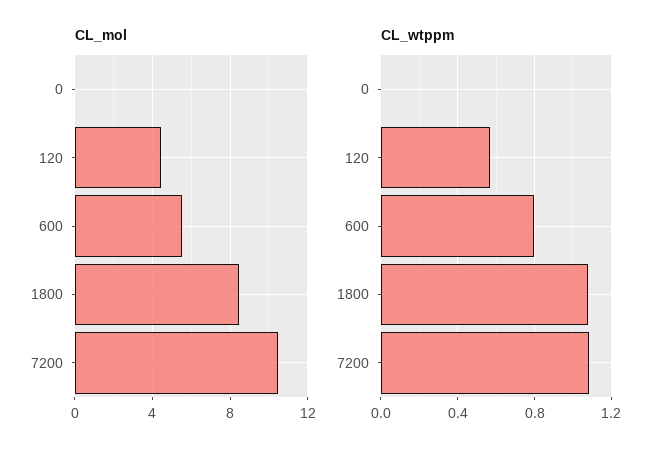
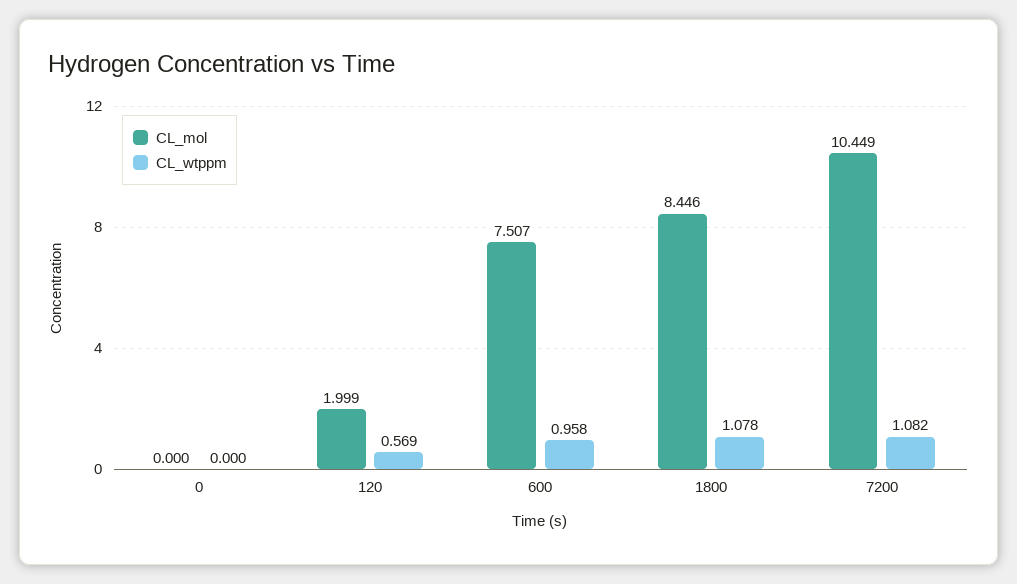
  {
    "CL_mol": {
      "0": 0,
-     "120": 4.5,
+     "120": 1.999,
-     "600": 5.5,
+     "600": 7.507,
      "1800": 8.446,
      "7200": 10.449
    },
    "CL_wtppm": {
      "0": 0,
      "120": 0.569,
-     "600": 0.8,
+     "600": 0.958,
      "1800": 1.078,
      "7200": 1.082
    }
  }

